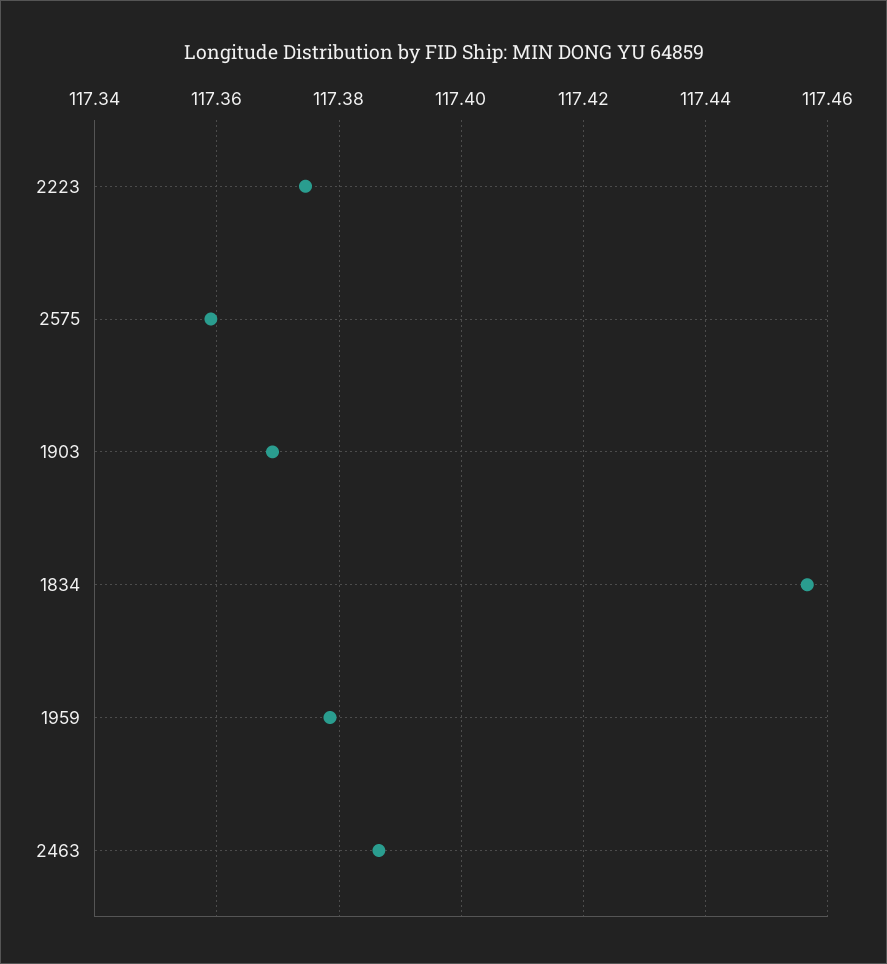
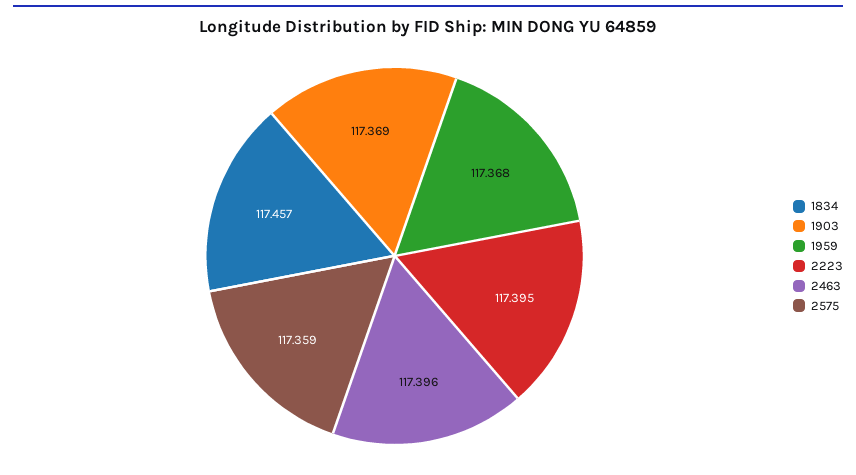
  {
-   "2223": 117.374,
+   "2223": 117.395,
    "2575": 117.359,
    "1903": 117.369,
    "1834": 117.457,
-   "1959": 117.378,
+   "1959": 117.368,
-   "2463": 117.386
+   "2463": 117.396
  }

